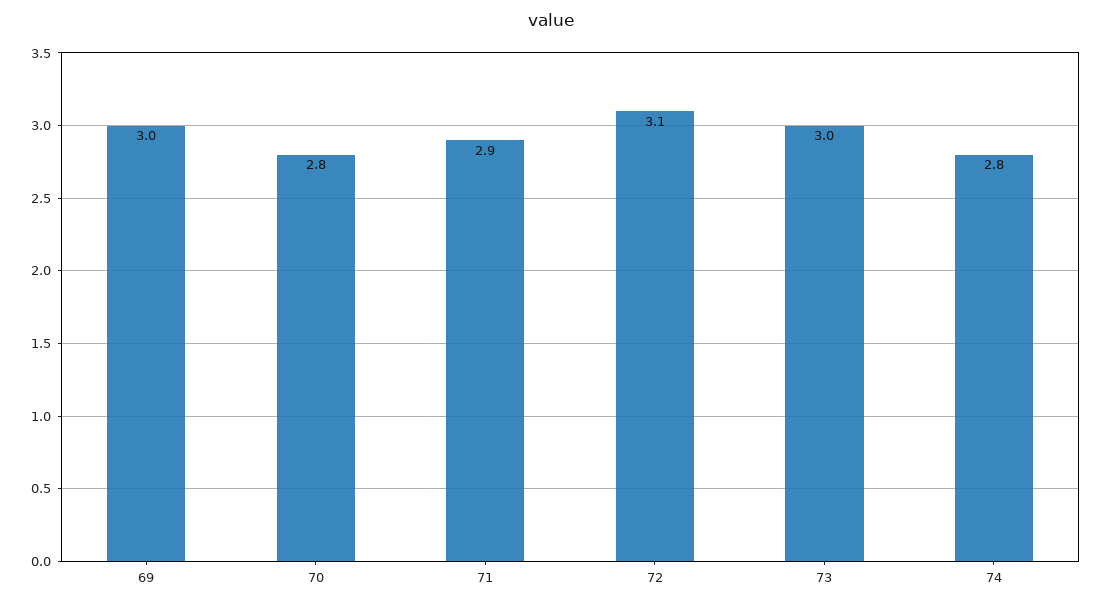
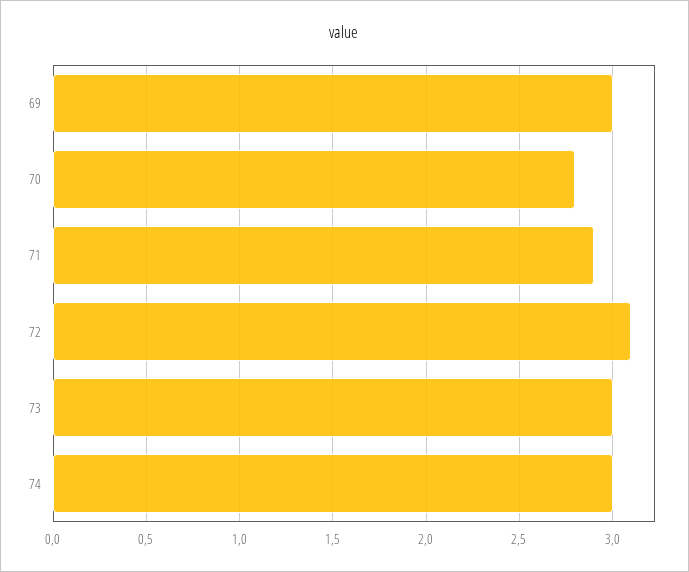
  {
    "69": 3,
    "70": 2.8,
    "71": 2.9,
    "72": 3.1,
    "73": 3,
-   "74": 2.8
+   "74": 3
  }

